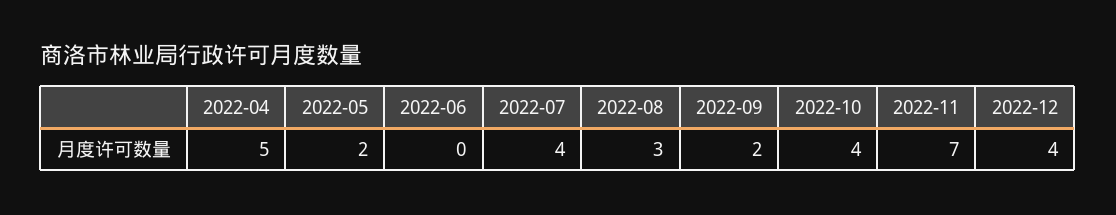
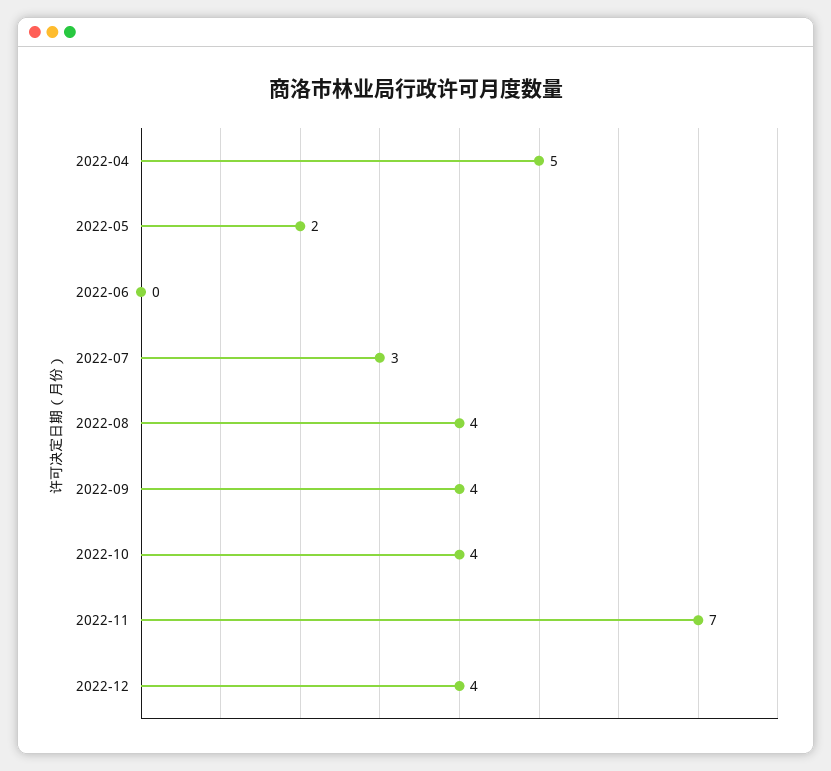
  {
    "2022-04": 5,
    "2022-05": 2,
    "2022-06": 0,
-   "2022-07": 4,
+   "2022-07": 3,
-   "2022-08": 3,
+   "2022-08": 4,
-   "2022-09": 2,
+   "2022-09": 4,
    "2022-10": 4,
    "2022-11": 7,
    "2022-12": 4
  }

